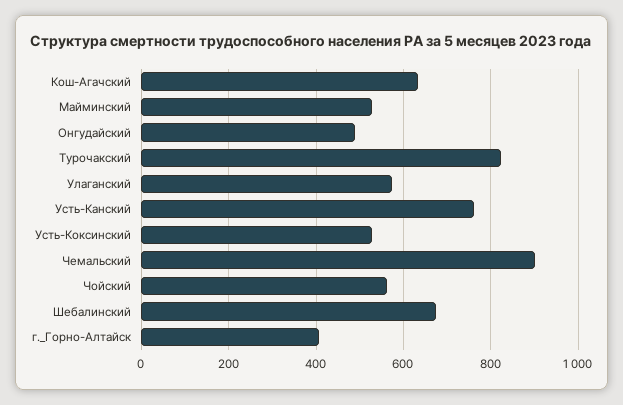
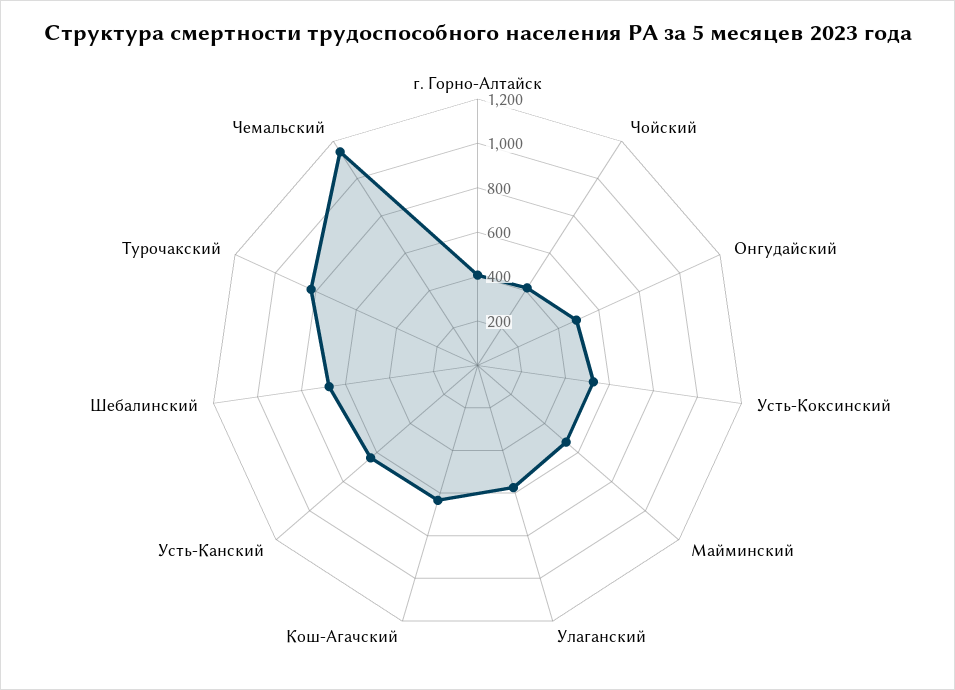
  {
    "Кош-Агачский": 640,
    "Майминский": 520,
    "Онгудайский": 480,
    "Турочакский": 820,
    "Улаганский": 580,
-   "Усть-Канский": 760,
+   "Усть-Канский": 650,
    "Усть-Коксинский": 520,
-   "Чемальский": 900,
+   "Чемальский": 1150,
-   "Чойский": 560,
+   "Чойский": 400,
    "Шебалинский": 680,
    "г._Горно-Алтайск": 400
  }

